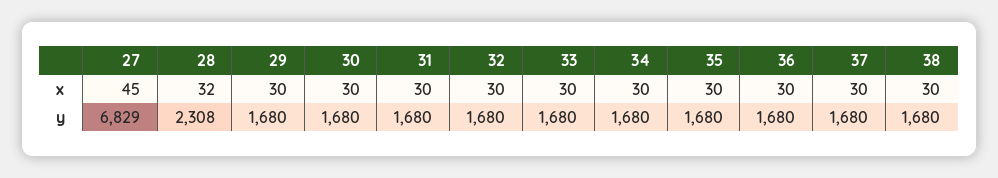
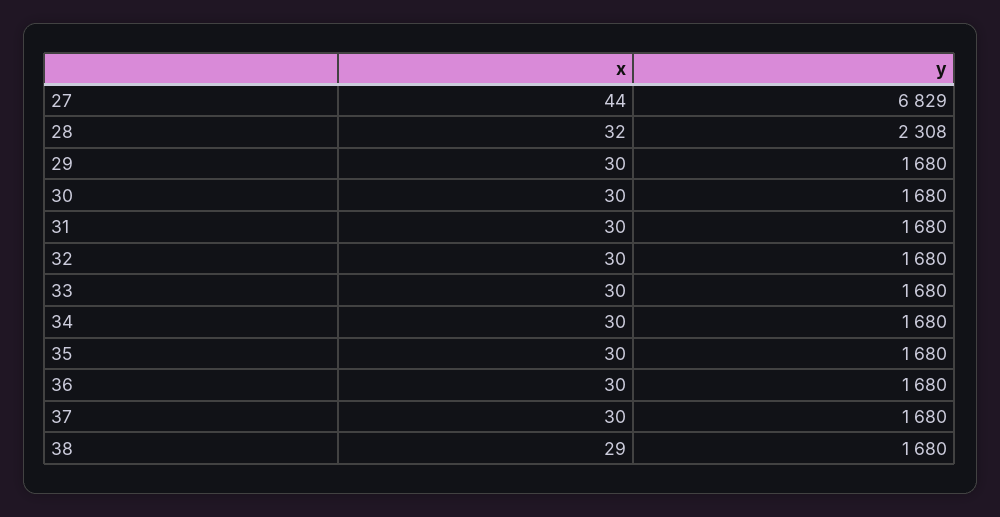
  {
    "27": {
-     "x": 45,
+     "x": 44,
      "y": 6829
    },
    "28": {
      "x": 32,
      "y": 2308
    },
    "29": {
      "x": 30,
      "y": 1680
    },
    "30": {
      "x": 30,
      "y": 1680
    },
    "31": {
      "x": 30,
      "y": 1680
    },
    "32": {
      "x": 30,
      "y": 1680
    },
    "33": {
      "x": 30,
      "y": 1680
    },
    "34": {
      "x": 30,
      "y": 1680
    },
    "35": {
      "x": 30,
      "y": 1680
    },
    "36": {
      "x": 30,
      "y": 1680
    },
    "37": {
      "x": 30,
      "y": 1680
    },
    "38": {
-     "x": 30,
+     "x": 29,
      "y": 1680
    }
  }

